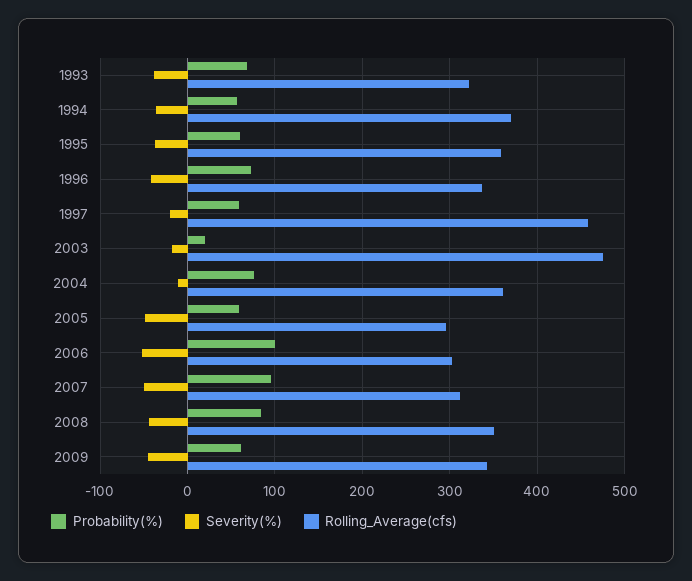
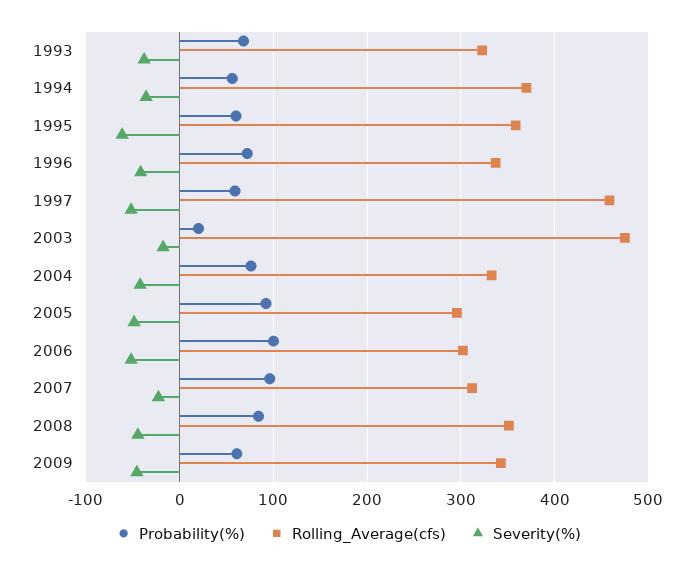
  {
    "Probability(%)": {
      "1993": 70,
      "1994": 60,
      "1995": 60,
      "1996": 70,
      "1997": 60,
      "2003": 20,
      "2004": 80,
-     "2005": 60,
+     "2005": 90,
      "2006": 100,
      "2007": 100,
      "2008": 80,
      "2009": 60
    },
    "Severity(%)": {
      "1993": -40,
      "1994": -40,
-     "1995": -40,
+     "1995": -60,
      "1996": -40,
-     "1997": -20,
+     "1997": -50,
      "2003": -20,
-     "2004": -10,
+     "2004": -40,
      "2005": -50,
      "2006": -50,
-     "2007": -50,
+     "2007": -20,
      "2008": -40,
      "2009": -50
    },
    "Rolling_Average(cfs)": {
      "1993": 320,
      "1994": 370,
      "1995": 360,
      "1996": 340,
      "1997": 460,
      "2003": 470,
-     "2004": 360,
+     "2004": 330,
      "2005": 300,
      "2006": 300,
      "2007": 310,
      "2008": 350,
      "2009": 340
    }
  }

